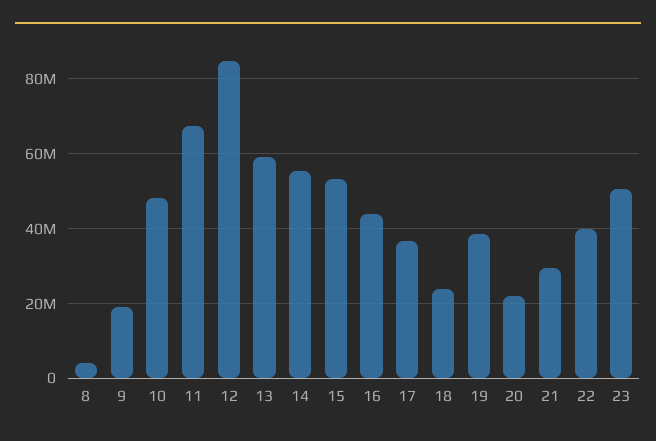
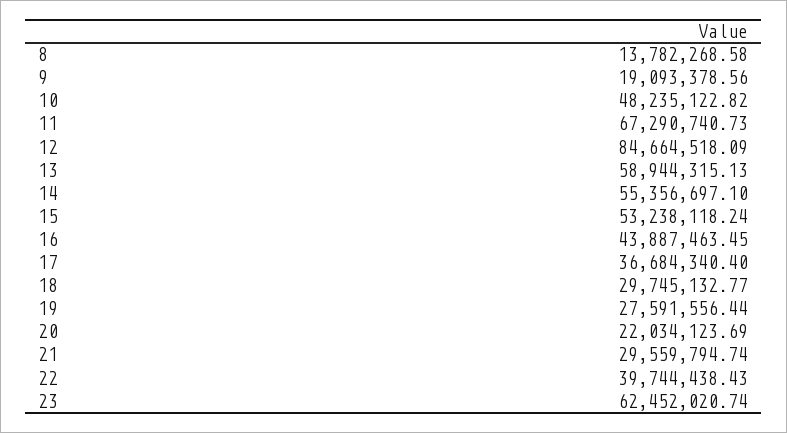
  {
-   "8": 4000000,
+   "8": 13782268.58,
    "9": 19093378.56,
    "10": 48235122.82,
    "11": 67290740.73,
    "12": 84664518.09,
    "13": 58944315.13,
    "14": 55356697.1,
    "15": 53238118.24,
    "16": 43887463.45,
    "17": 36684340.4,
-   "18": 24000000,
+   "18": 29745132.77,
-   "19": 38000000,
+   "19": 27591556.44,
    "20": 22034123.69,
    "21": 29559794.74,
    "22": 39744438.43,
-   "23": 50000000
+   "23": 62452020.74
  }

